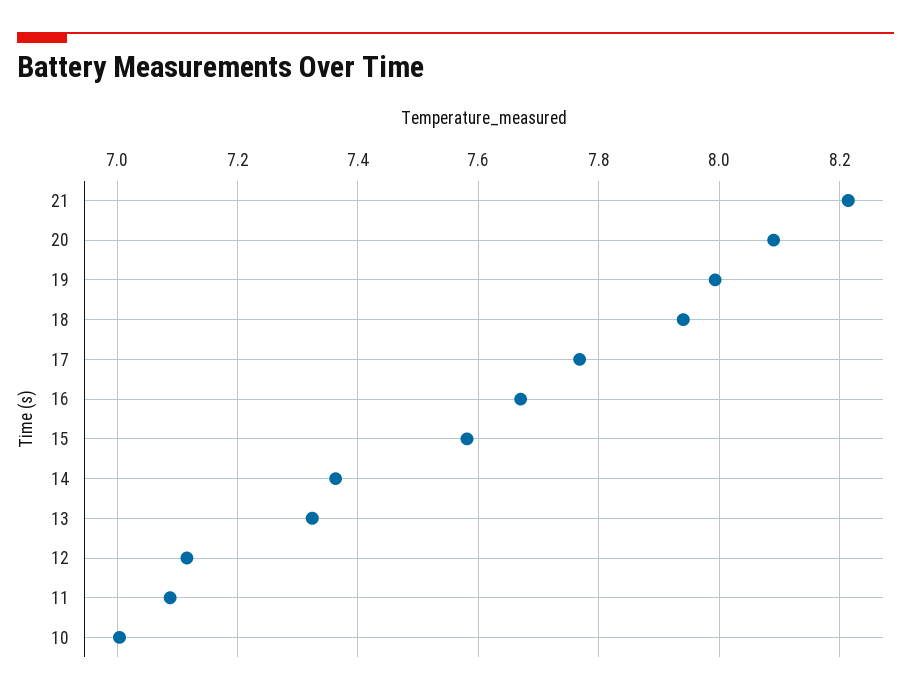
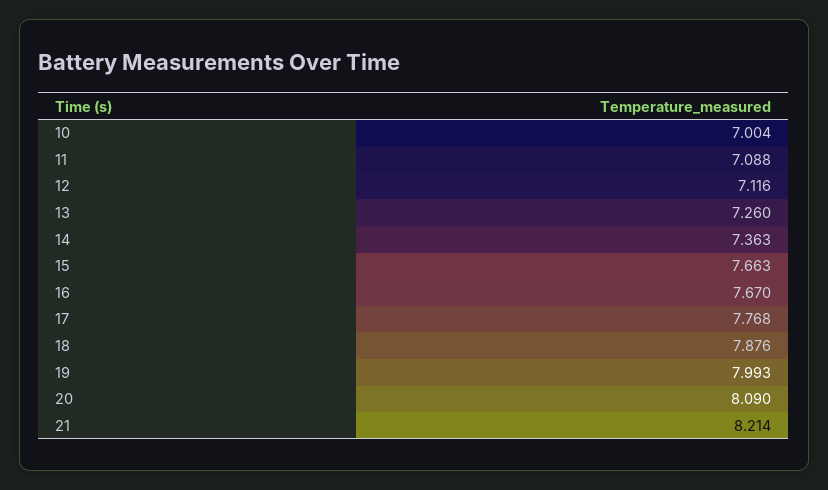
  {
    "21": 8.214,
    "20": 8.09,
    "19": 7.993,
-   "18": 7.94,
+   "18": 7.876,
    "17": 7.768,
    "16": 7.67,
-   "15": 7.58,
+   "15": 7.663,
    "14": 7.363,
-   "13": 7.32,
+   "13": 7.26,
    "12": 7.116,
    "11": 7.088,
    "10": 7.004
  }

